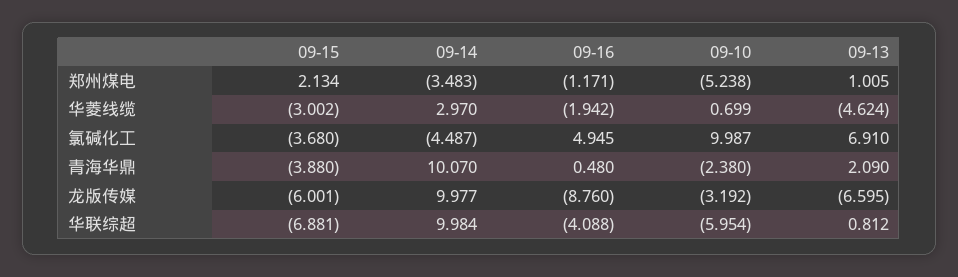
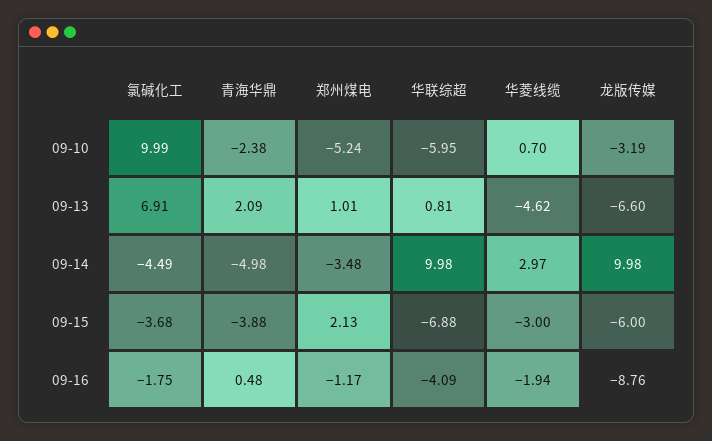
  {
    "09-15": {
      "郑州煤电": 2.134,
      "华菱线缆": -3.002,
      "氯碱化工": -3.68,
      "青海华鼎": -3.88,
      "龙版传媒": -6.001,
      "华联综超": -6.881
    },
    "09-14": {
      "郑州煤电": -3.483,
      "华菱线缆": 2.97,
      "氯碱化工": -4.487,
-     "青海华鼎": 10.07,
+     "青海华鼎": -4.98,
      "龙版传媒": 9.977,
      "华联综超": 9.984
    },
    "09-16": {
      "郑州煤电": -1.171,
      "华菱线缆": -1.942,
-     "氯碱化工": 4.945,
+     "氯碱化工": -1.75,
      "青海华鼎": 0.48,
      "龙版传媒": -8.76,
      "华联综超": -4.088
    },
    "09-10": {
      "郑州煤电": -5.238,
      "华菱线缆": 0.699,
      "氯碱化工": 9.987,
      "青海华鼎": -2.38,
      "龙版传媒": -3.192,
      "华联综超": -5.954
    },
    "09-13": {
      "郑州煤电": 1.005,
      "华菱线缆": -4.624,
      "氯碱化工": 6.91,
      "青海华鼎": 2.09,
      "龙版传媒": -6.595,
      "华联综超": 0.812
    }
  }

